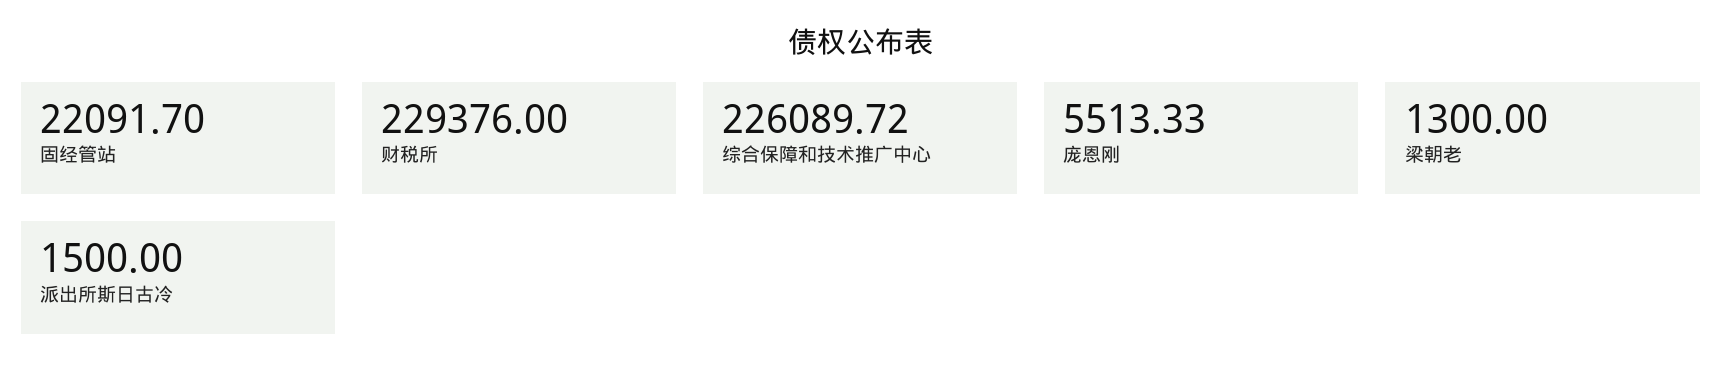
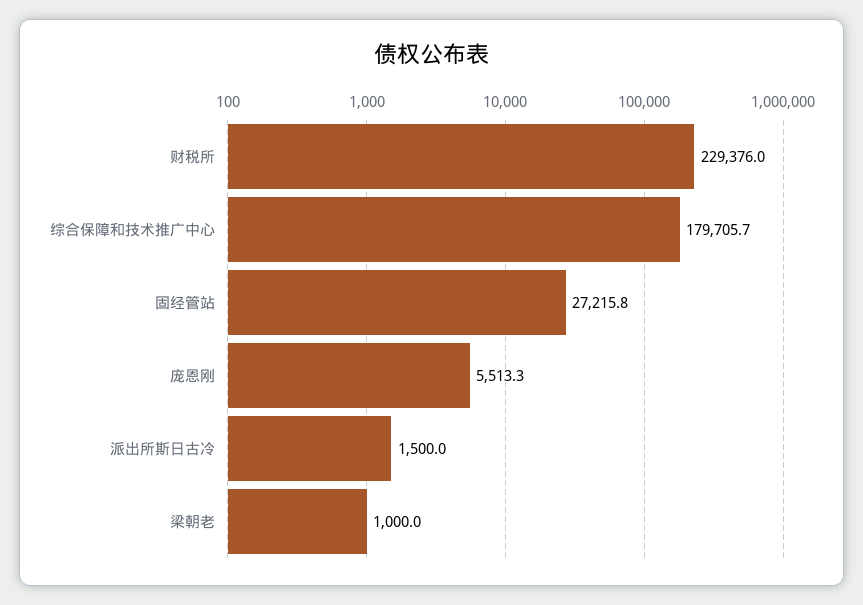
  {
-   "固经管站": 22091.7,
+   "固经管站": 27215.8,
    "财税所": 229376,
-   "综合保障和技术推广中心": 226089.72,
+   "综合保障和技术推广中心": 179705.7,
    "庞恩刚": 5513.33,
-   "梁朝老": 1300,
+   "梁朝老": 1000,
    "派出所斯日古冷": 1500
  }

